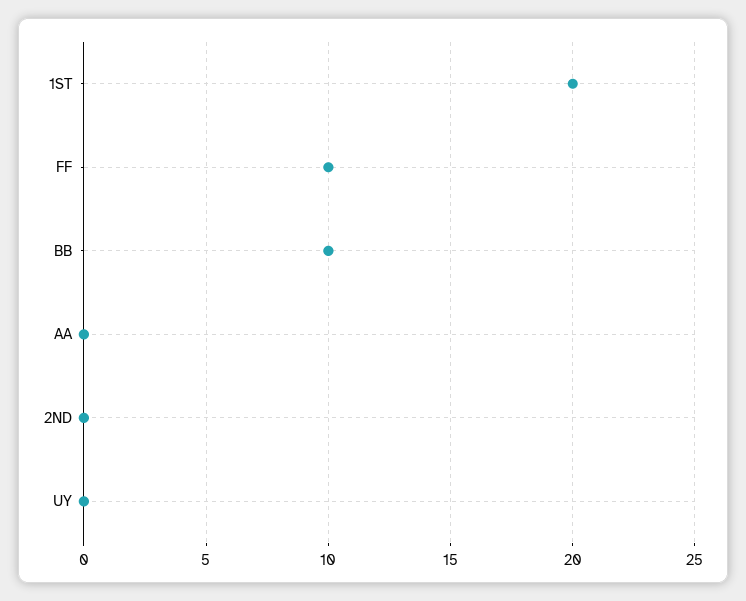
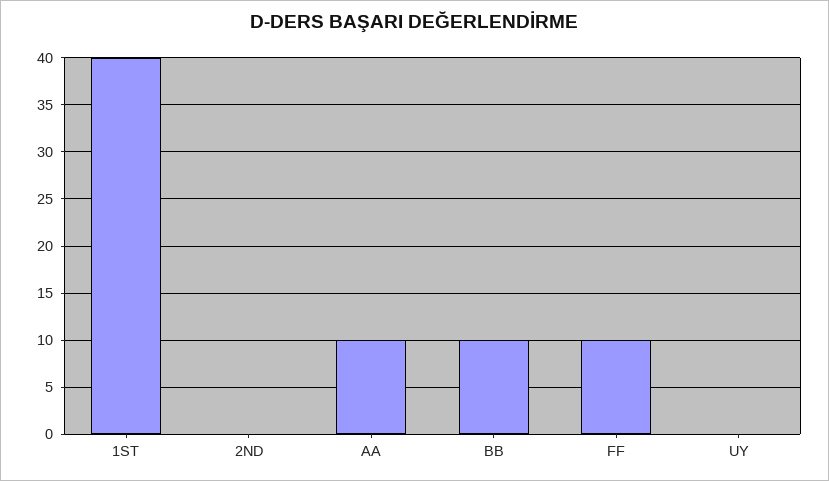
  {
-   "1ST": 20,
+   "1ST": 40,
    "FF": 10,
    "BB": 10,
-   "AA": 0,
+   "AA": 10,
    "2ND": 0,
    "UY": 0
  }

